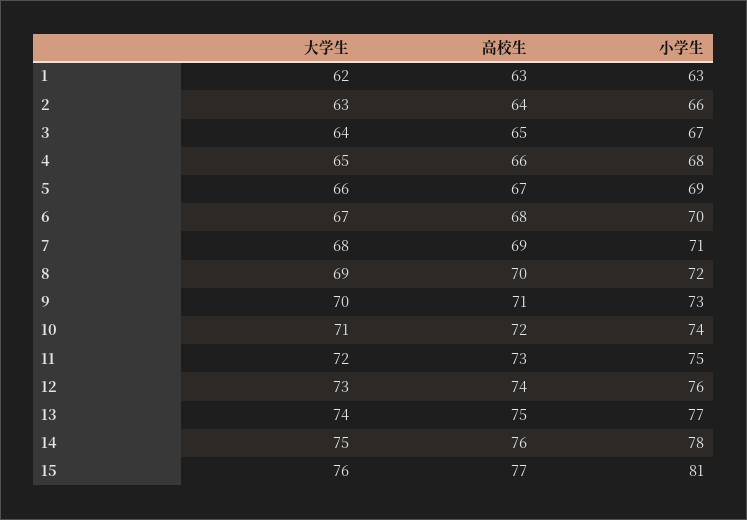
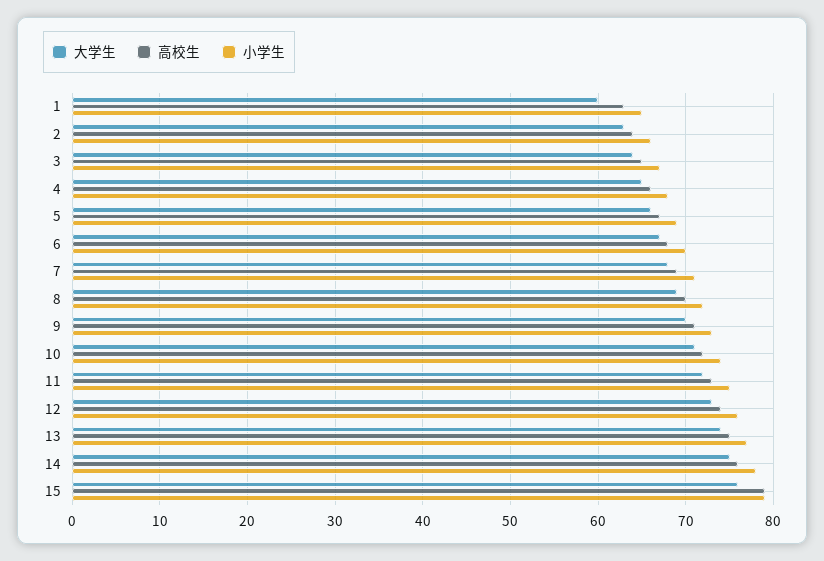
  {
    "大学生": {
-     "1": 62,
+     "1": 60,
      "2": 63,
      "3": 64,
      "4": 65,
      "5": 66,
      "6": 67,
      "7": 68,
      "8": 69,
      "9": 70,
      "10": 71,
      "11": 72,
      "12": 73,
      "13": 74,
      "14": 75,
      "15": 76
    },
    "高校生": {
      "1": 63,
      "2": 64,
      "3": 65,
      "4": 66,
      "5": 67,
      "6": 68,
      "7": 69,
      "8": 70,
      "9": 71,
      "10": 72,
      "11": 73,
      "12": 74,
      "13": 75,
      "14": 76,
-     "15": 77
+     "15": 79
    },
    "小学生": {
-     "1": 63,
+     "1": 65,
      "2": 66,
      "3": 67,
      "4": 68,
      "5": 69,
      "6": 70,
      "7": 71,
      "8": 72,
      "9": 73,
      "10": 74,
      "11": 75,
      "12": 76,
      "13": 77,
      "14": 78,
-     "15": 81
+     "15": 79
    }
  }

